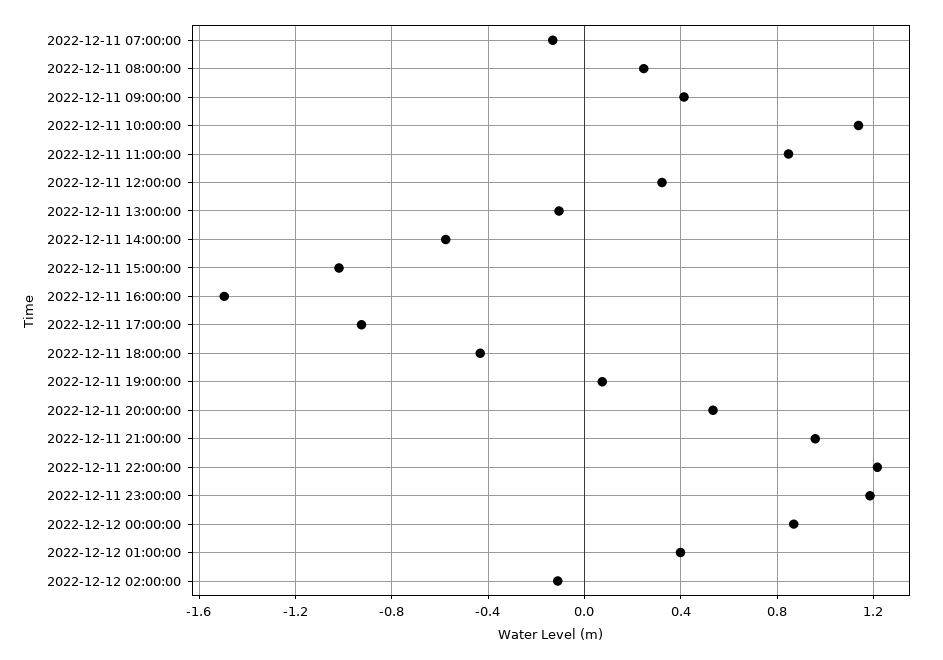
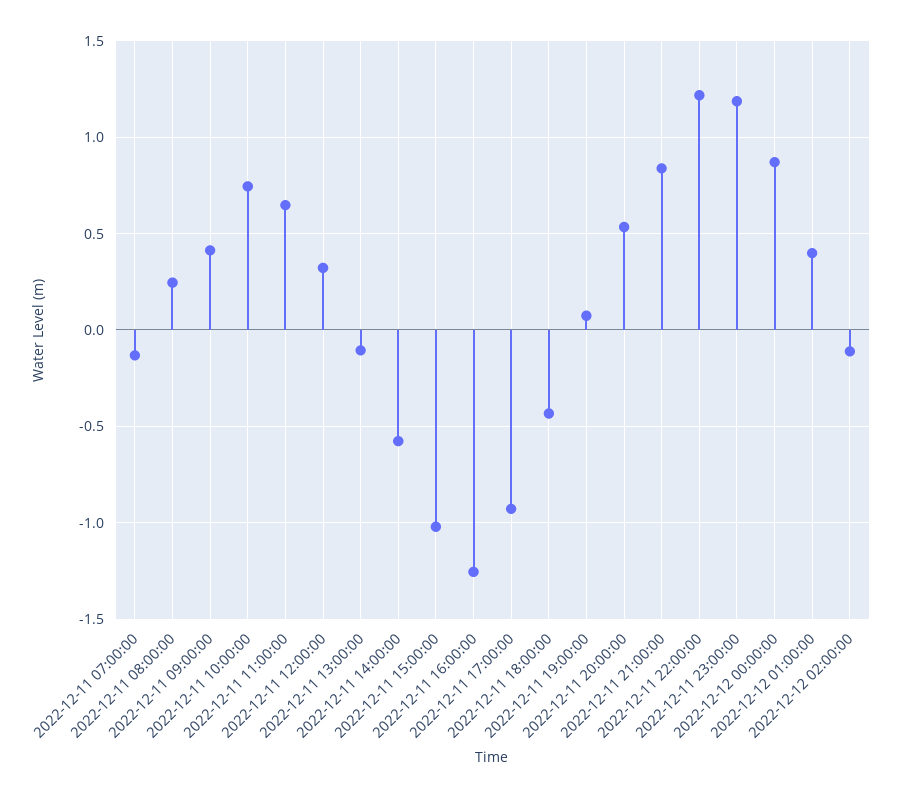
  {
    "2022-12-11 07:00:00": -0.15,
    "2022-12-11 08:00:00": 0.25,
    "2022-12-11 09:00:00": 0.4,
-   "2022-12-11 10:00:00": 1.15,
+   "2022-12-11 10:00:00": 0.75,
-   "2022-12-11 11:00:00": 0.85,
+   "2022-12-11 11:00:00": 0.65,
    "2022-12-11 12:00:00": 0.3,
    "2022-12-11 13:00:00": -0.1,
    "2022-12-11 14:00:00": -0.6,
    "2022-12-11 15:00:00": -1,
-   "2022-12-11 16:00:00": -1.5,
+   "2022-12-11 16:00:00": -1.25,
    "2022-12-11 17:00:00": -0.95,
    "2022-12-11 18:00:00": -0.45,
    "2022-12-11 19:00:00": 0.05,
    "2022-12-11 20:00:00": 0.55,
-   "2022-12-11 21:00:00": 0.95,
+   "2022-12-11 21:00:00": 0.85,
    "2022-12-11 22:00:00": 1.2,
    "2022-12-11 23:00:00": 1.2,
    "2022-12-12 00:00:00": 0.85,
    "2022-12-12 01:00:00": 0.4,
    "2022-12-12 02:00:00": -0.1
  }

